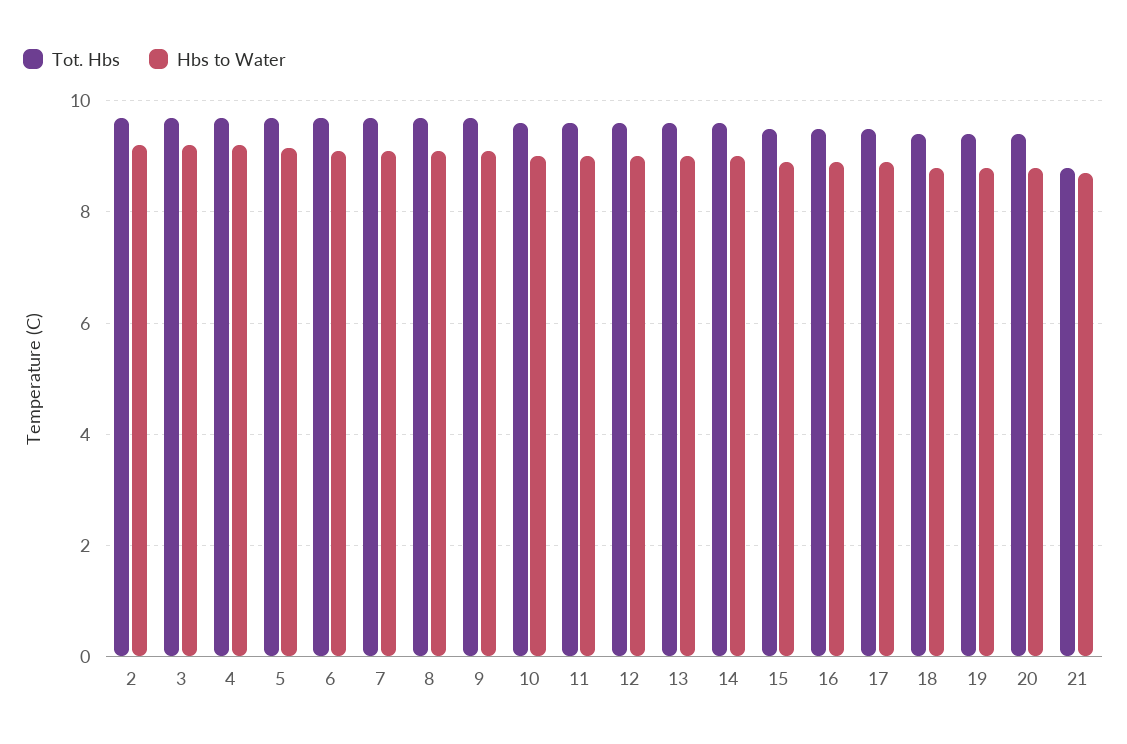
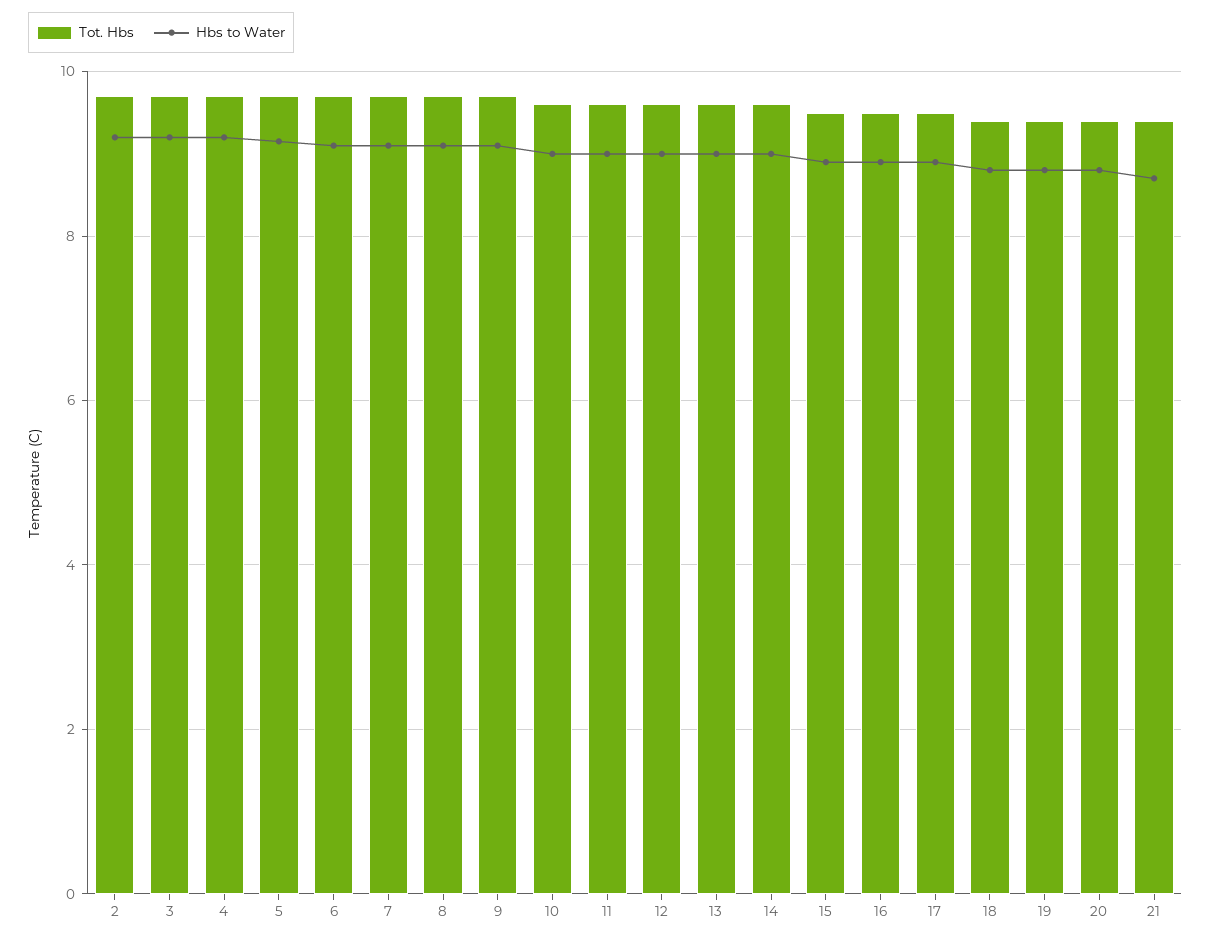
  {
    "Tot. Hbs": {
      "2": 9.8,
      "3": 9.8,
      "4": 9.8,
      "5": 9.8,
      "6": 9.8,
      "7": 9.8,
      "8": 9.8,
      "9": 9.8,
      "10": 9.6,
      "11": 9.6,
      "12": 9.6,
      "13": 9.6,
      "14": 9.6,
      "15": 9.6,
      "16": 9.6,
      "17": 9.6,
      "18": 9.4,
      "19": 9.4,
      "20": 9.4,
-     "21": 8.8
+     "21": 9.4
    },
    "Hbs to Water": {
      "2": 9.2,
      "3": 9.2,
      "4": 9.2,
      "5": 9.2,
      "6": 9.2,
      "7": 9.2,
      "8": 9.2,
      "9": 9.2,
      "10": 9,
      "11": 9,
      "12": 9,
      "13": 9,
      "14": 9,
      "15": 9,
      "16": 9,
      "17": 9,
      "18": 8.8,
      "19": 8.8,
      "20": 8.8,
      "21": 8.8
    }
  }

